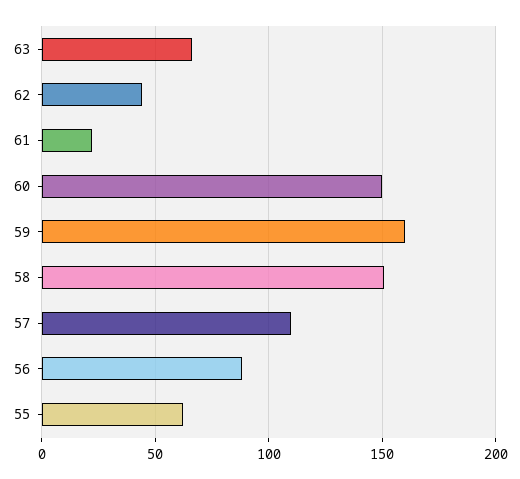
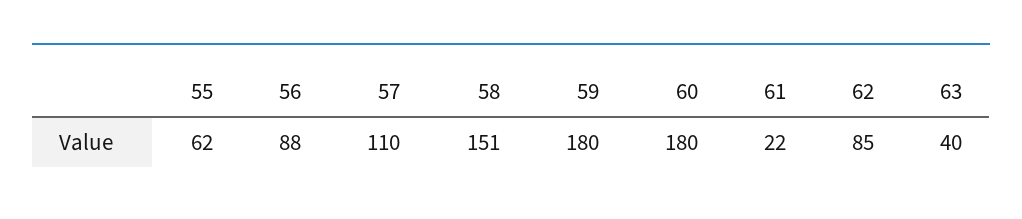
  {
-   "63": 65,
+   "63": 40,
-   "62": 45,
+   "62": 85,
    "61": 22,
-   "60": 150,
+   "60": 180,
-   "59": 160,
+   "59": 180,
    "58": 151,
    "57": 110,
    "56": 88,
    "55": 62
  }

